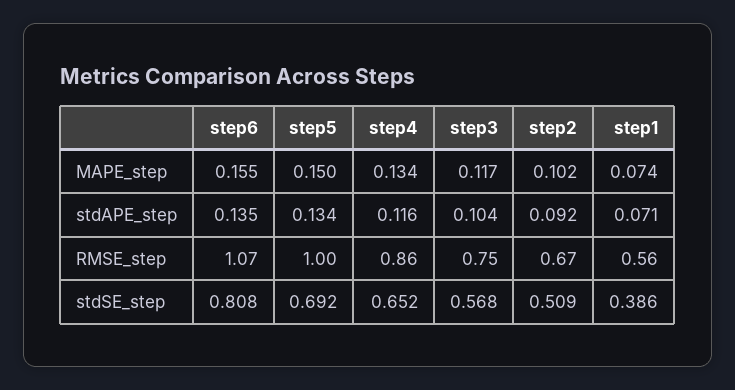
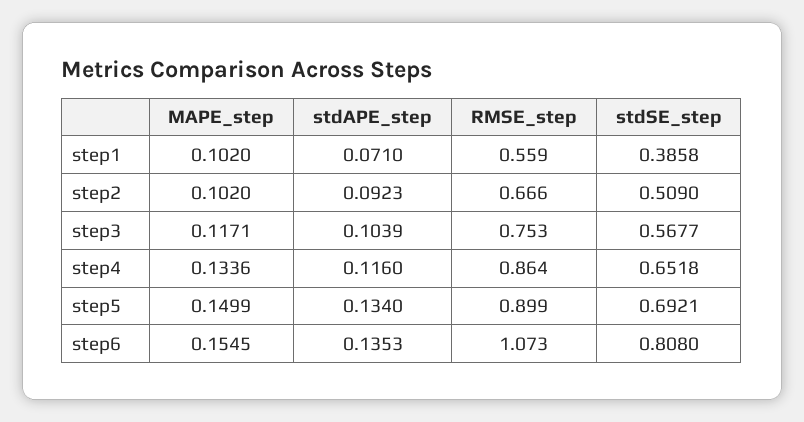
  {
    "step6": {
      "MAPE_step": 0.1545,
      "stdAPE_step": 0.1353,
      "RMSE_step": 1.073,
      "stdSE_step": 0.808
    },
    "step5": {
      "MAPE_step": 0.1499,
      "stdAPE_step": 0.134,
-     "RMSE_step": 1,
+     "RMSE_step": 0.899,
      "stdSE_step": 0.6921
    },
    "step4": {
      "MAPE_step": 0.1336,
      "stdAPE_step": 0.116,
      "RMSE_step": 0.864,
      "stdSE_step": 0.6518
    },
    "step3": {
      "MAPE_step": 0.1171,
      "stdAPE_step": 0.1039,
      "RMSE_step": 0.753,
      "stdSE_step": 0.5677
    },
    "step2": {
      "MAPE_step": 0.102,
      "stdAPE_step": 0.0923,
      "RMSE_step": 0.666,
      "stdSE_step": 0.509
    },
    "step1": {
-     "MAPE_step": 0.074,
+     "MAPE_step": 0.102,
      "stdAPE_step": 0.071,
      "RMSE_step": 0.559,
      "stdSE_step": 0.3858
    }
  }

